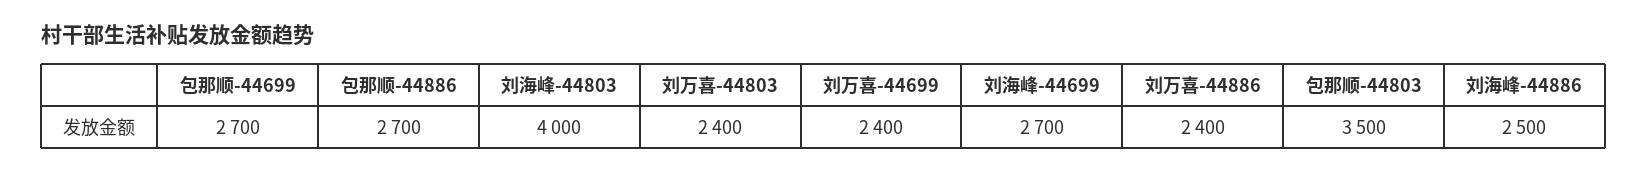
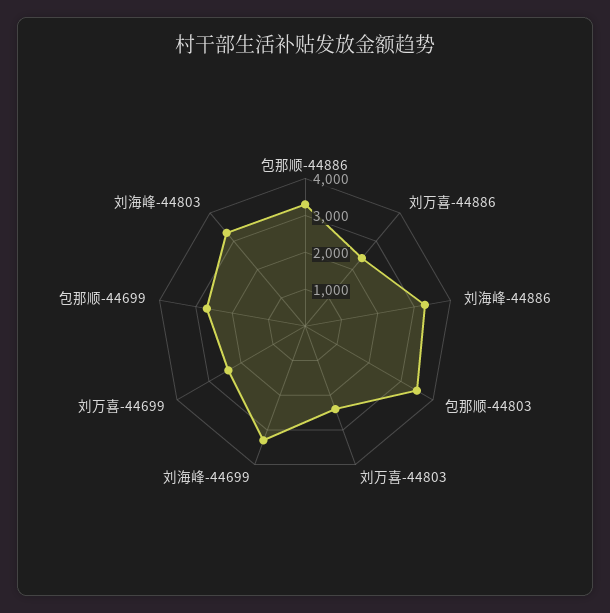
  {
    "包那顺-44699": 2700,
-   "包那顺-44886": 2700,
+   "包那顺-44886": 3250,
-   "刘海峰-44803": 4000,
+   "刘海峰-44803": 3250,
    "刘万喜-44803": 2400,
    "刘万喜-44699": 2400,
-   "刘海峰-44699": 2700,
+   "刘海峰-44699": 3250,
    "刘万喜-44886": 2400,
    "包那顺-44803": 3500,
-   "刘海峰-44886": 2500
+   "刘海峰-44886": 3250
  }

